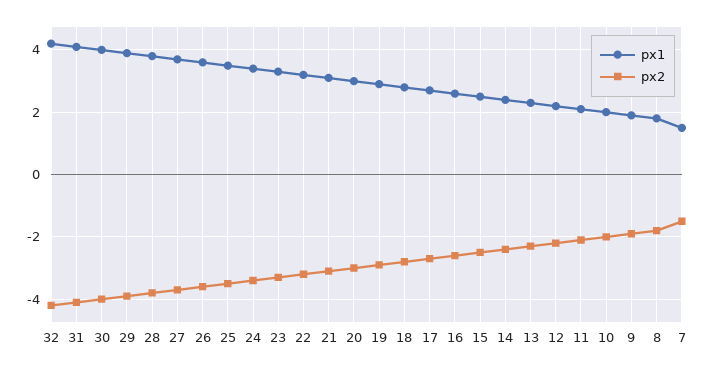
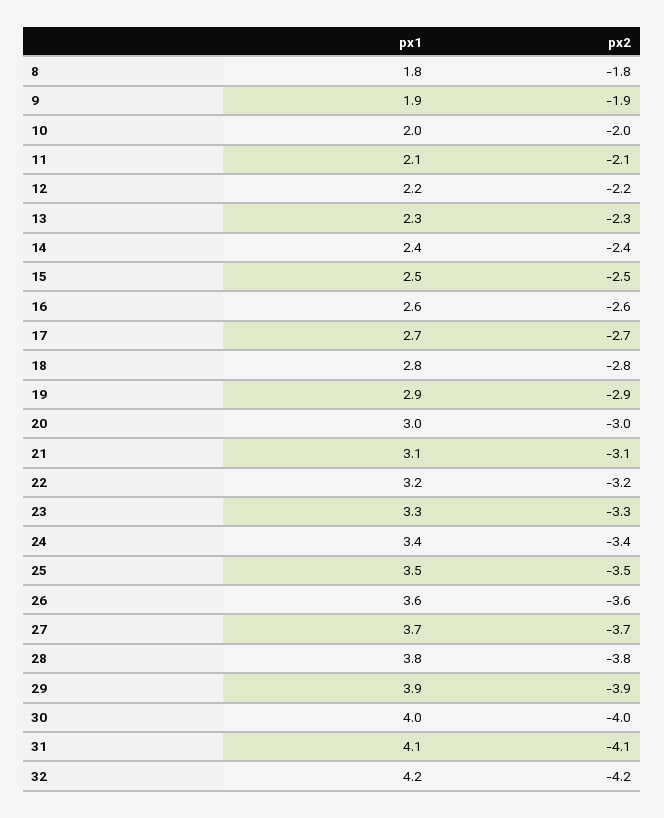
  {
    "px1": {
      "32": 4.2,
      "31": 4.1,
      "30": 4,
      "29": 3.9,
      "28": 3.8,
      "27": 3.7,
      "26": 3.6,
      "25": 3.5,
      "24": 3.4,
      "23": 3.3,
      "22": 3.2,
      "21": 3.1,
      "20": 3,
      "19": 2.9,
      "18": 2.8,
      "17": 2.7,
      "16": 2.6,
      "15": 2.5,
      "14": 2.4,
      "13": 2.3,
      "12": 2.2,
      "11": 2.1,
      "10": 2,
      "9": 1.9,
-     "8": 1.8,
+     "8": 1.8
-     "7": 1.5
    },
    "px2": {
      "32": -4.2,
      "31": -4.1,
      "30": -4,
      "29": -3.9,
      "28": -3.8,
      "27": -3.7,
      "26": -3.6,
      "25": -3.5,
      "24": -3.4,
      "23": -3.3,
      "22": -3.2,
      "21": -3.1,
      "20": -3,
      "19": -2.9,
      "18": -2.8,
      "17": -2.7,
      "16": -2.6,
      "15": -2.5,
      "14": -2.4,
      "13": -2.3,
      "12": -2.2,
      "11": -2.1,
      "10": -2,
      "9": -1.9,
-     "8": -1.8,
+     "8": -1.8
-     "7": -1.5
    }
  }

